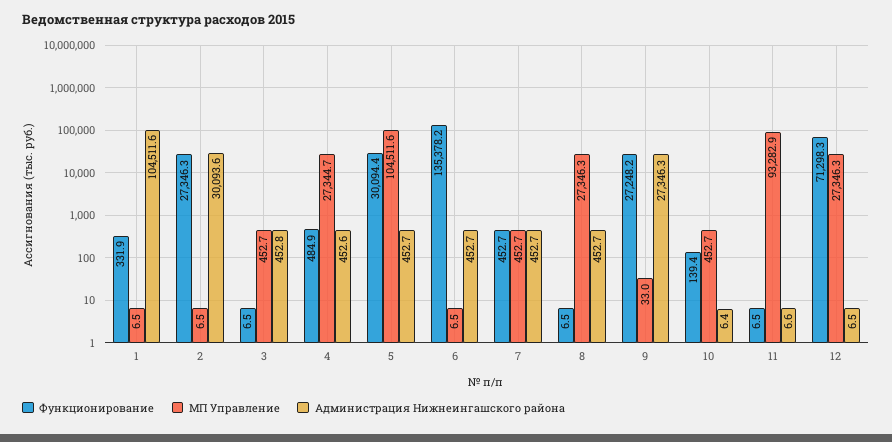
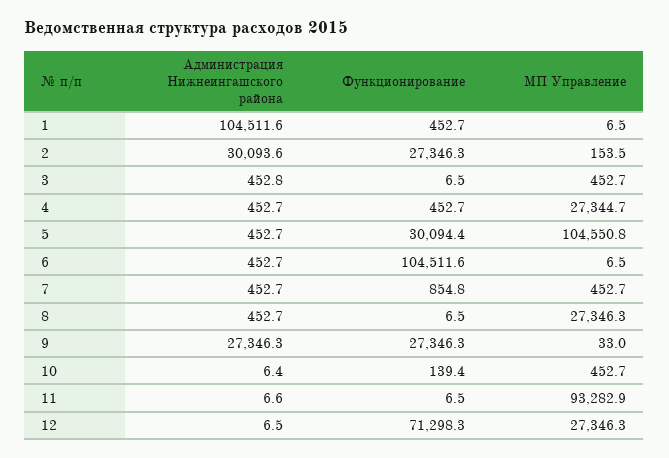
  {
    "Функционирование": {
-     "1": 331.9,
+     "1": 452.7,
      "2": 27346.3,
      "3": 6.5,
-     "4": 484.9,
+     "4": 452.7,
      "5": 30094.4,
-     "6": 135378.2,
+     "6": 104511.6,
-     "7": 452.7,
+     "7": 854.8,
      "8": 6.5,
-     "9": 27248.2,
+     "9": 27346.3,
      "10": 139.4,
      "11": 6.5,
      "12": 71298.3
    },
    "МП Управление": {
      "1": 6.5,
-     "2": 6.5,
+     "2": 153.5,
      "3": 452.7,
      "4": 27344.7,
-     "5": 104511.6,
+     "5": 104550.8,
      "6": 6.5,
      "7": 452.7,
      "8": 27346.3,
      "9": 33,
      "10": 452.7,
      "11": 93282.9,
      "12": 27346.3
    },
    "Администрация Нижнеингашского района": {
      "1": 104511.6,
      "2": 30093.6,
      "3": 452.8,
-     "4": 452.6,
+     "4": 452.7,
      "5": 452.7,
      "6": 452.7,
      "7": 452.7,
      "8": 452.7,
      "9": 27346.3,
      "10": 6.4,
      "11": 6.6,
      "12": 6.5
    }
  }

